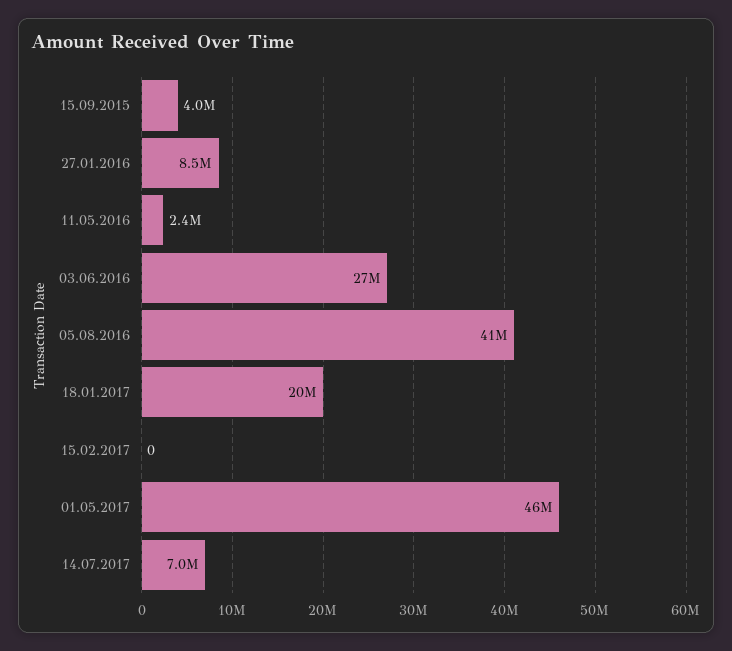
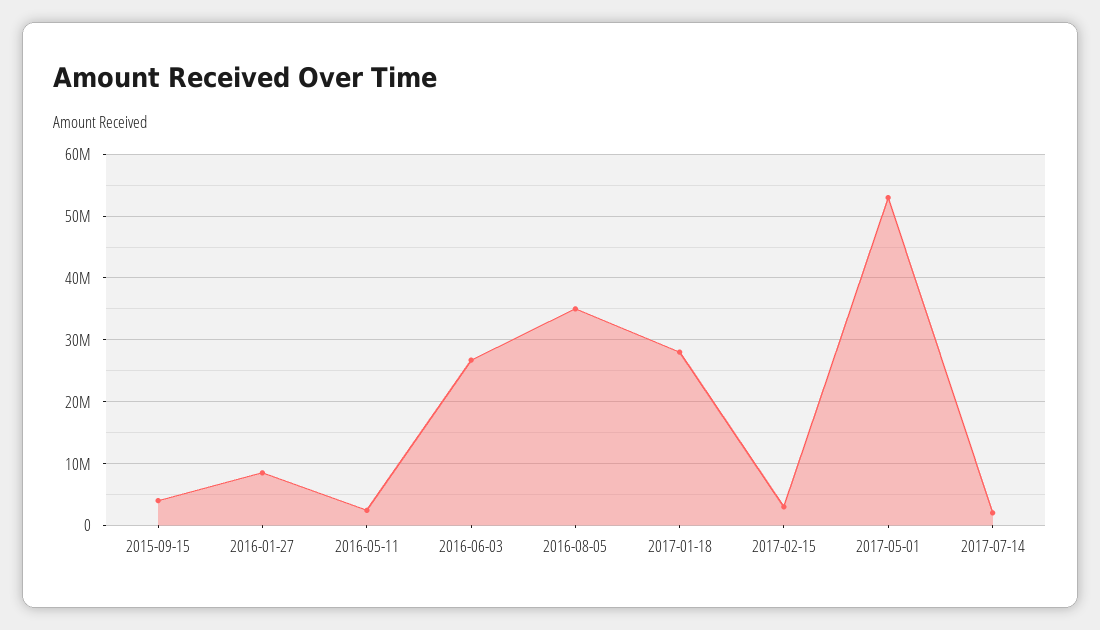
  {
    "15.09.2015": 4000000,
    "27.01.2016": 8500000,
    "11.05.2016": 2400000,
    "03.06.2016": 27000000,
-   "05.08.2016": 41000000,
+   "05.08.2016": 35000000,
-   "18.01.2017": 20000000,
+   "18.01.2017": 28000000,
-   "15.02.2017": 0,
+   "15.02.2017": 3000000,
-   "01.05.2017": 46000000,
+   "01.05.2017": 53000000,
-   "14.07.2017": 7000000
+   "14.07.2017": 2000000
  }

